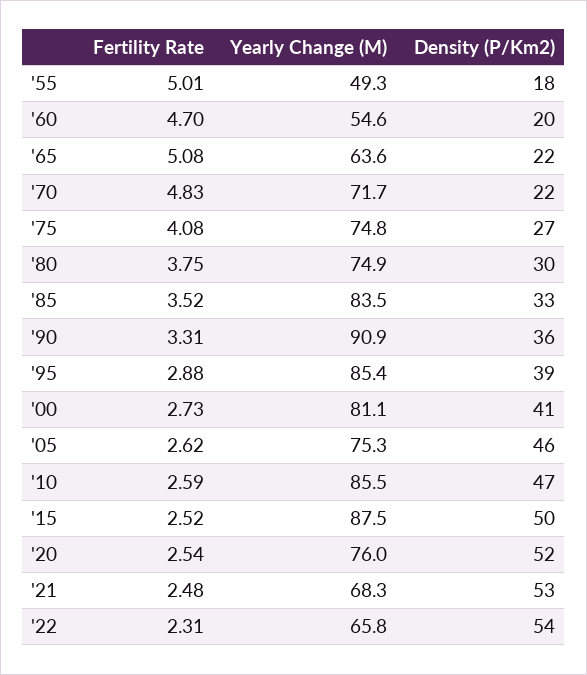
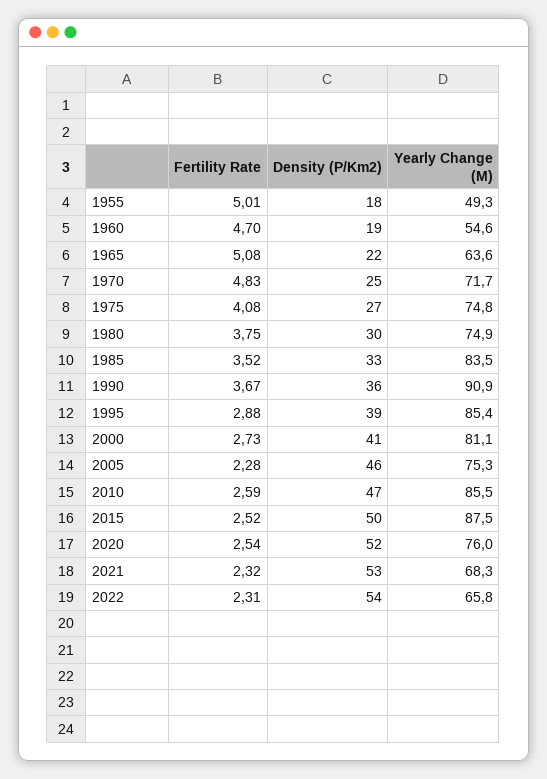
  {
    "Fertility Rate": {
      "'55": 5.01,
      "'60": 4.7,
      "'65": 5.08,
      "'70": 4.83,
      "'75": 4.08,
      "'80": 3.75,
      "'85": 3.52,
-     "'90": 3.31,
+     "'90": 3.67,
      "'95": 2.88,
      "'00": 2.73,
-     "'05": 2.62,
+     "'05": 2.28,
      "'10": 2.59,
      "'15": 2.52,
      "'20": 2.54,
-     "'21": 2.48,
+     "'21": 2.32,
      "'22": 2.31
    },
    "Yearly Change (M)": {
      "'55": 49.3,
      "'60": 54.6,
      "'65": 63.6,
      "'70": 71.7,
      "'75": 74.8,
      "'80": 74.9,
      "'85": 83.5,
      "'90": 90.9,
      "'95": 85.4,
      "'00": 81.1,
      "'05": 75.3,
      "'10": 85.5,
      "'15": 87.5,
      "'20": 76,
      "'21": 68.3,
      "'22": 65.8
    },
    "Density (P/Km2)": {
      "'55": 18,
-     "'60": 20,
+     "'60": 19,
      "'65": 22,
-     "'70": 22,
+     "'70": 25,
      "'75": 27,
      "'80": 30,
      "'85": 33,
      "'90": 36,
      "'95": 39,
      "'00": 41,
      "'05": 46,
      "'10": 47,
      "'15": 50,
      "'20": 52,
      "'21": 53,
      "'22": 54
    }
  }

